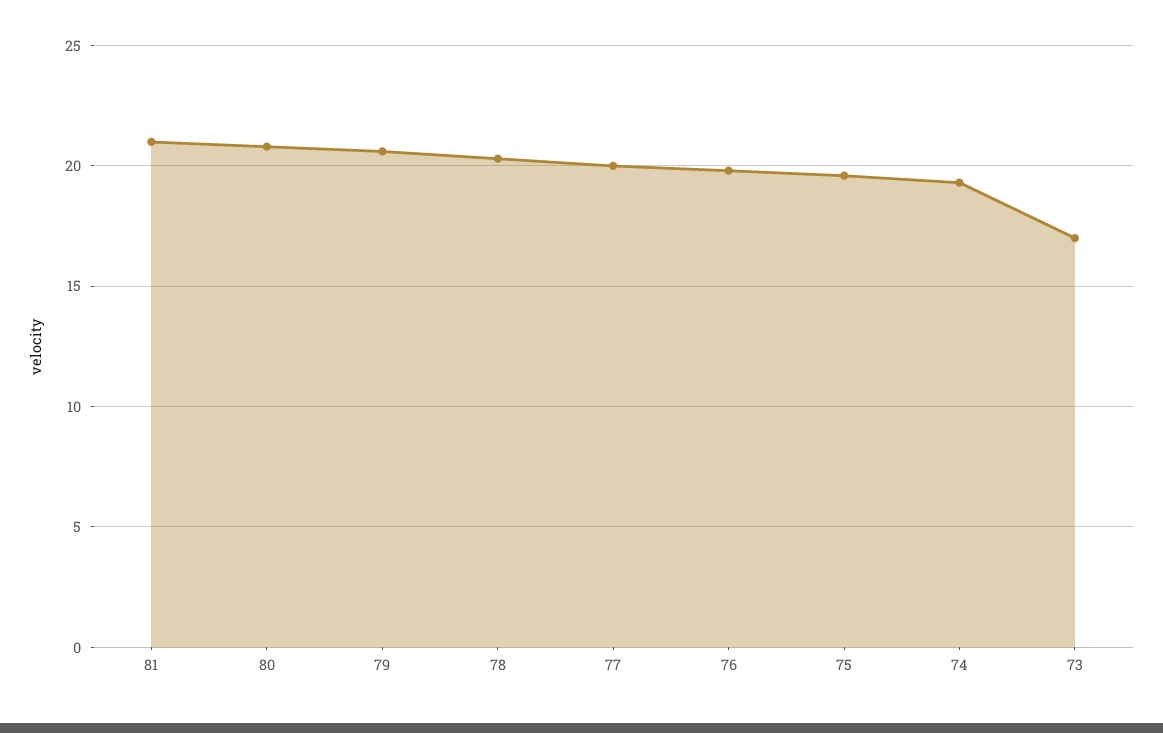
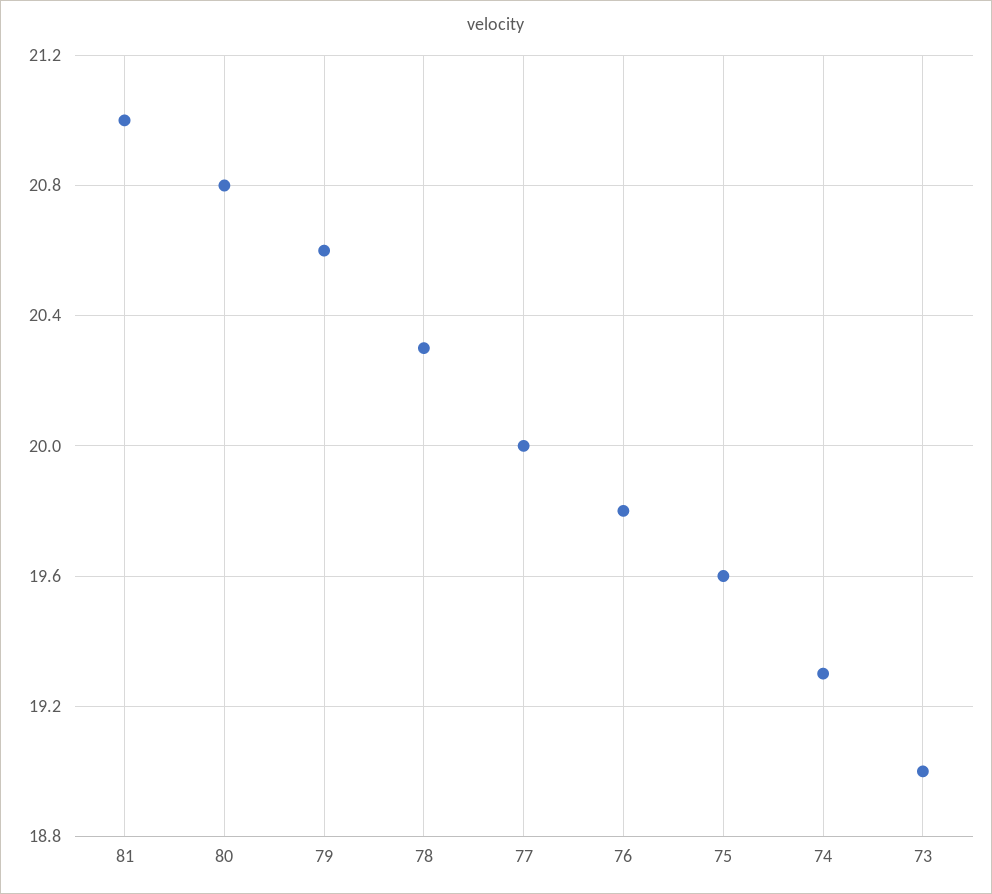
  {
    "81": 21,
    "80": 20.8,
    "79": 20.6,
    "78": 20.3,
    "77": 20,
    "76": 19.8,
    "75": 19.6,
    "74": 19.3,
-   "73": 17
+   "73": 19
  }

